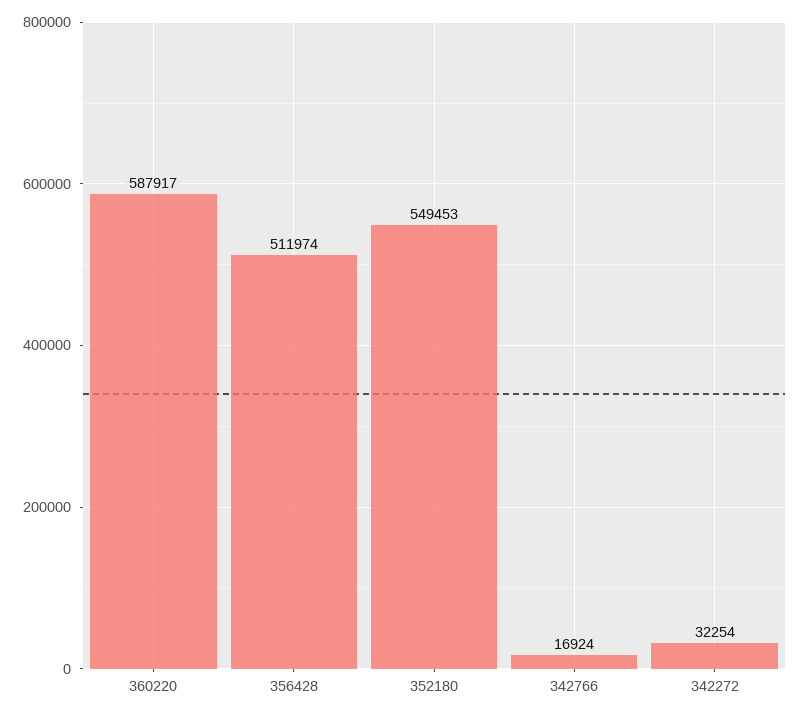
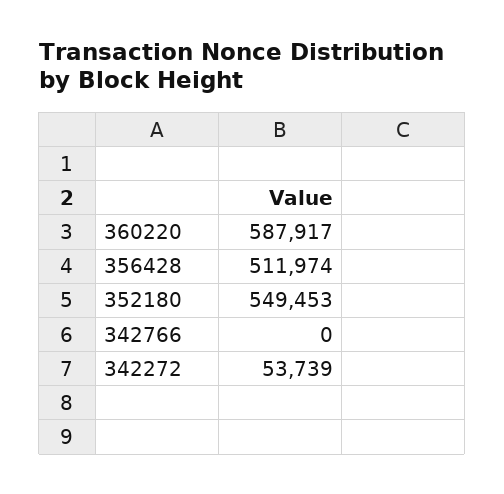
  {
    "360220": 587917,
    "356428": 511974,
    "352180": 549453,
-   "342766": 16924,
+   "342766": 0,
-   "342272": 32254
+   "342272": 53739
  }

